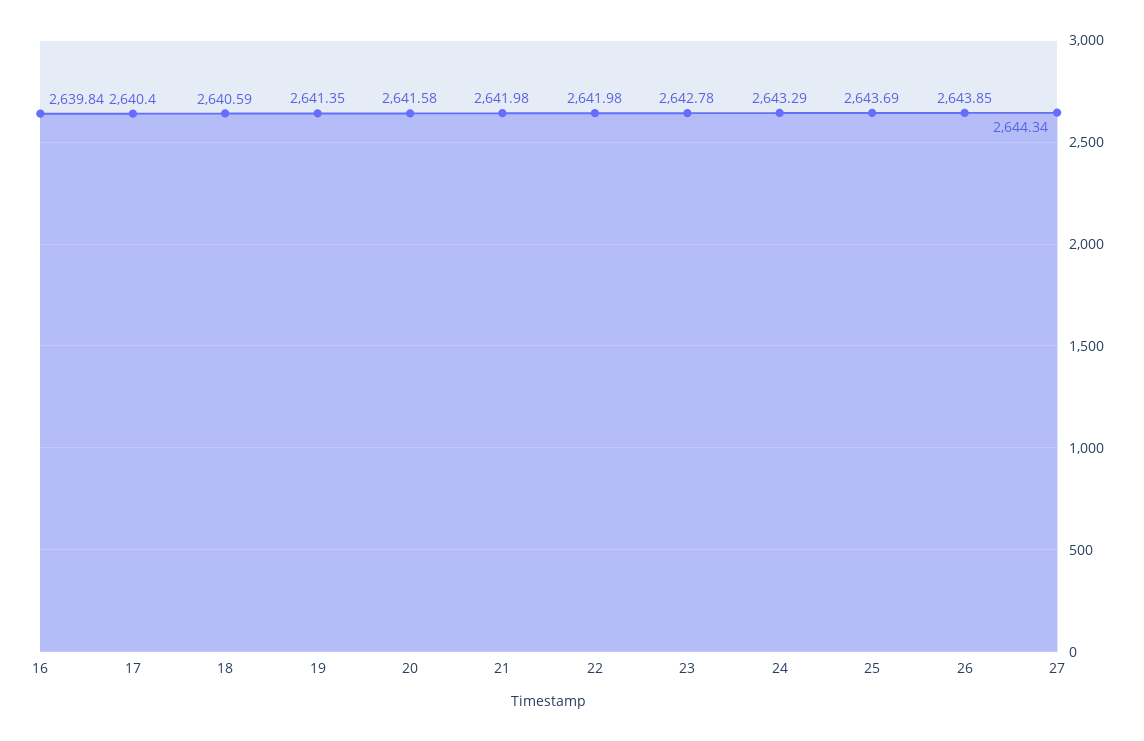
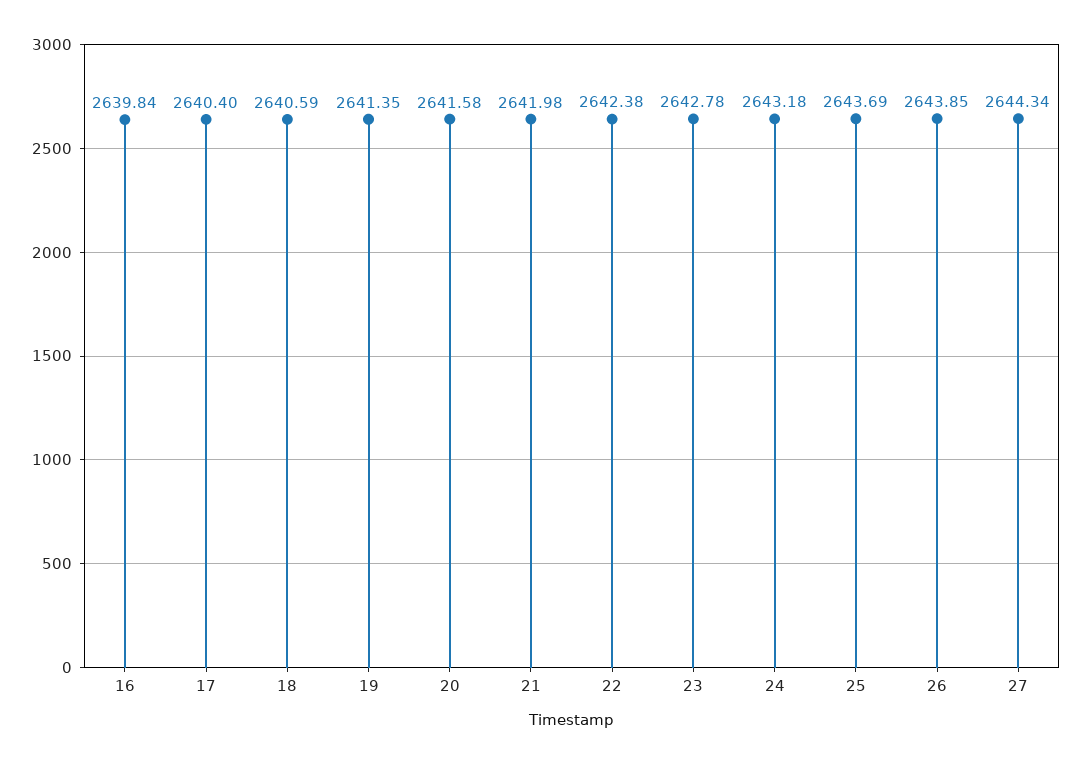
  {
    "16": 2639.84,
    "17": 2640.4,
    "18": 2640.59,
    "19": 2641.35,
    "20": 2641.58,
    "21": 2641.98,
-   "22": 2641.98,
+   "22": 2642.38,
    "23": 2642.78,
-   "24": 2643.29,
+   "24": 2643.18,
    "25": 2643.69,
    "26": 2643.85,
    "27": 2644.34
  }

